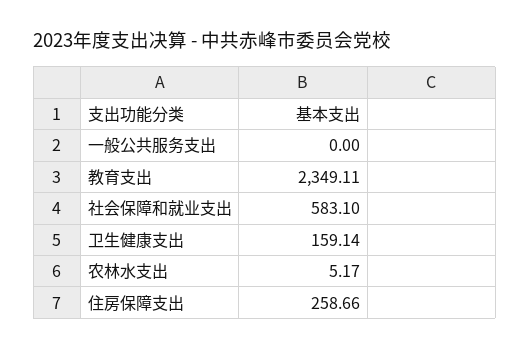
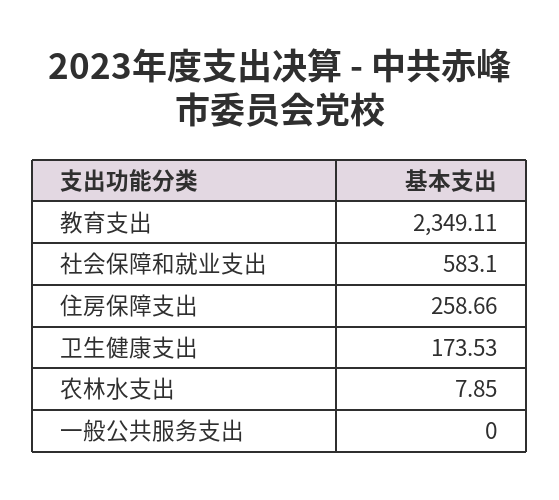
  {
    "一般公共服务支出": 0,
    "教育支出": 2349.11,
    "社会保障和就业支出": 583.1,
-   "卫生健康支出": 159.14,
+   "卫生健康支出": 173.53,
-   "农林水支出": 5.17,
+   "农林水支出": 7.85,
    "住房保障支出": 258.66
  }

